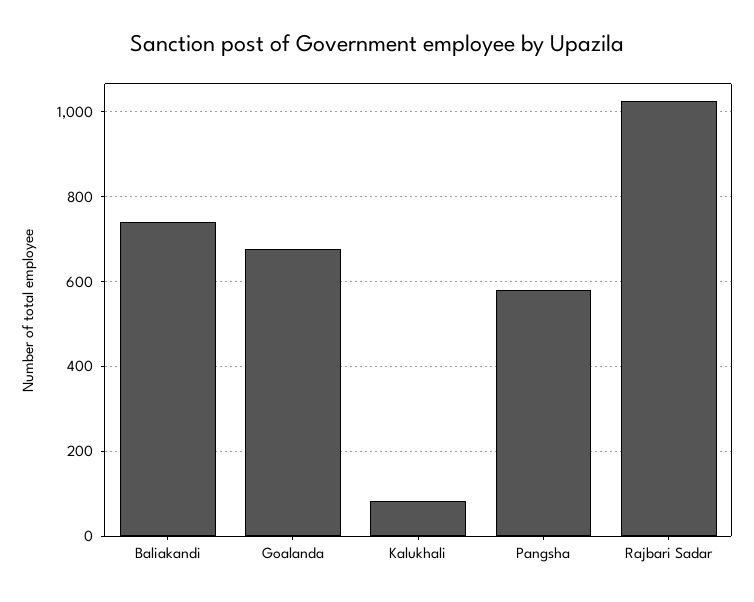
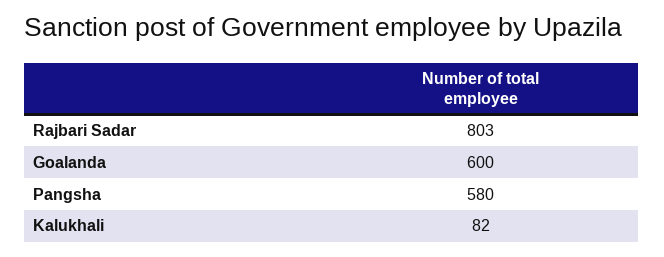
  {
-   "Baliakandi": 740,
-   "Goalanda": 680,
+   "Goalanda": 600,
    "Kalukhali": 82,
    "Pangsha": 580,
-   "Rajbari Sadar": 1020
+   "Rajbari Sadar": 803
  }

